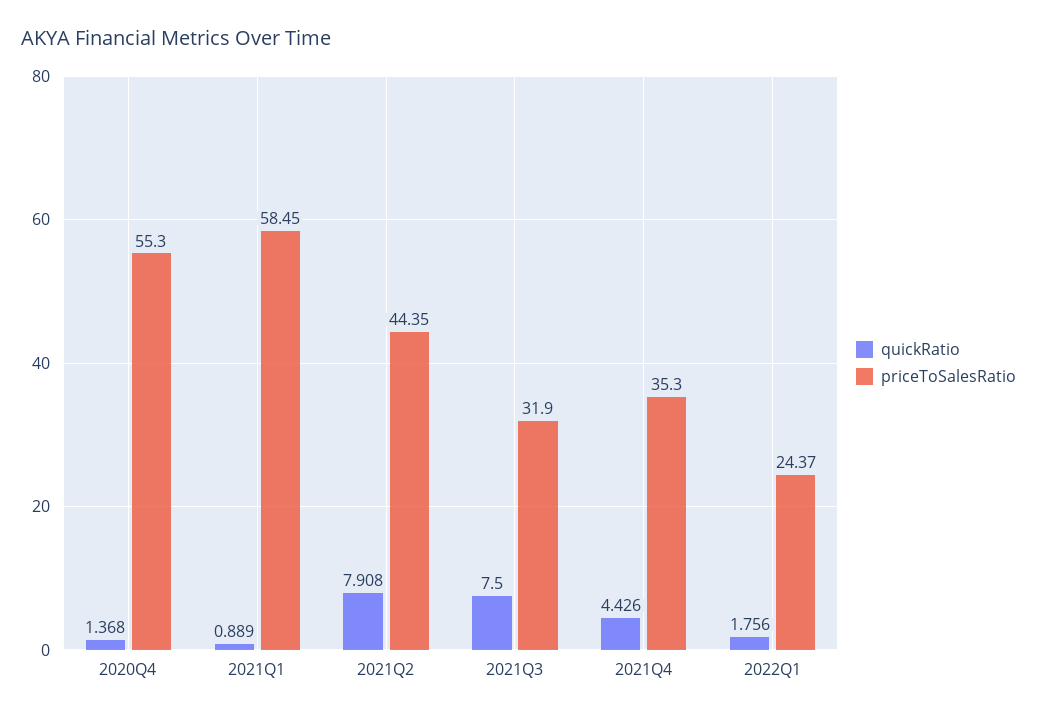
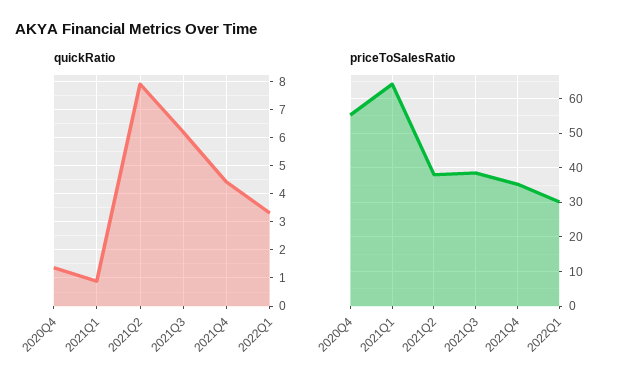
  {
    "quickRatio": {
      "2020Q4": 1.368,
      "2021Q1": 0.889,
      "2021Q2": 7.908,
-     "2021Q3": 7.5,
+     "2021Q3": 6.25,
      "2021Q4": 4.426,
-     "2022Q1": 1.756
+     "2022Q1": 3.25
    },
    "priceToSalesRatio": {
      "2020Q4": 55.3,
-     "2021Q1": 58.45,
+     "2021Q1": 64,
-     "2021Q2": 44.35,
+     "2021Q2": 38,
-     "2021Q3": 31.9,
+     "2021Q3": 38,
      "2021Q4": 35.3,
-     "2022Q1": 24.37
+     "2022Q1": 30
    }
  }

